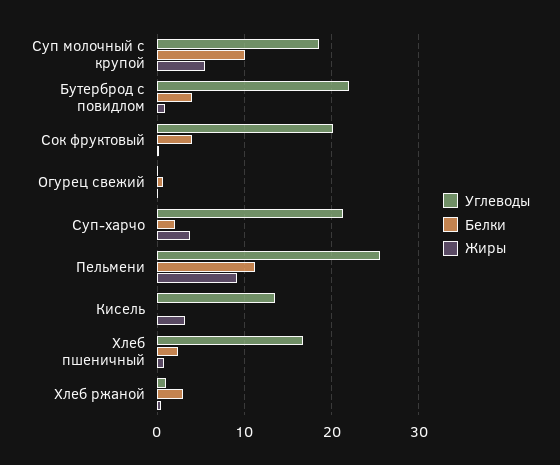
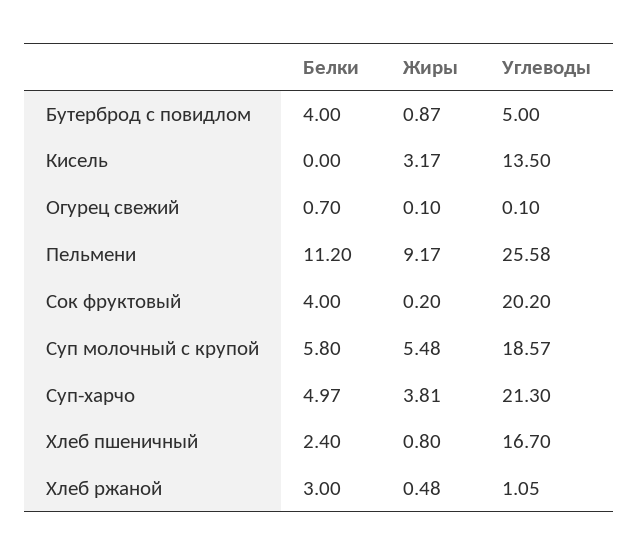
  {
    "Углеводы": {
      "Суп молочный с крупой": 18.57,
-     "Бутерброд с повидлом": 22,
+     "Бутерброд с повидлом": 5,
      "Сок фруктовый": 20.2,
      "Огурец свежий": 0.1,
      "Суп-харчо": 21.3,
      "Пельмени": 25.58,
      "Кисель": 13.5,
      "Хлеб пшеничный": 16.7,
      "Хлеб ржаной": 1.05
    },
    "Белки": {
-     "Суп молочный с крупой": 10,
+     "Суп молочный с крупой": 5.8,
      "Бутерброд с повидлом": 4,
      "Сок фруктовый": 4,
      "Огурец свежий": 0.7,
-     "Суп-харчо": 2,
+     "Суп-харчо": 4.97,
      "Пельмени": 11.2,
      "Кисель": 0,
      "Хлеб пшеничный": 2.4,
      "Хлеб ржаной": 3
    },
    "Жиры": {
      "Суп молочный с крупой": 5.48,
      "Бутерброд с повидлом": 0.87,
      "Сок фруктовый": 0.2,
      "Огурец свежий": 0.1,
      "Суп-харчо": 3.81,
      "Пельмени": 9.17,
      "Кисель": 3.17,
      "Хлеб пшеничный": 0.8,
      "Хлеб ржаной": 0.48
    }
  }

